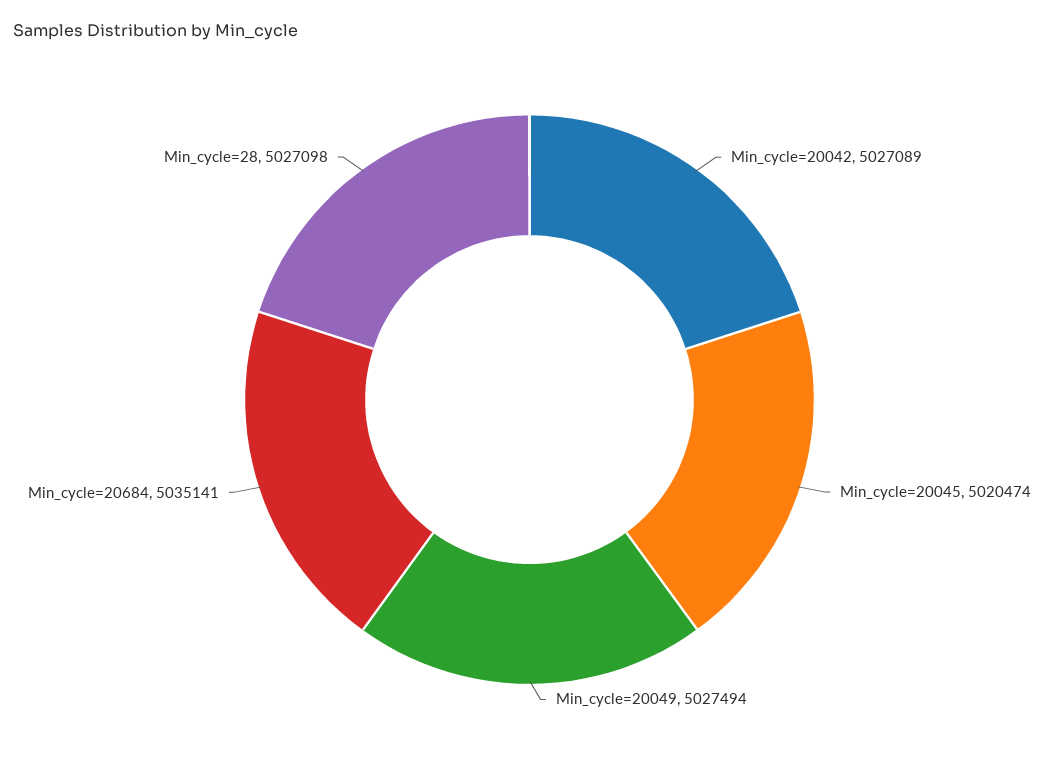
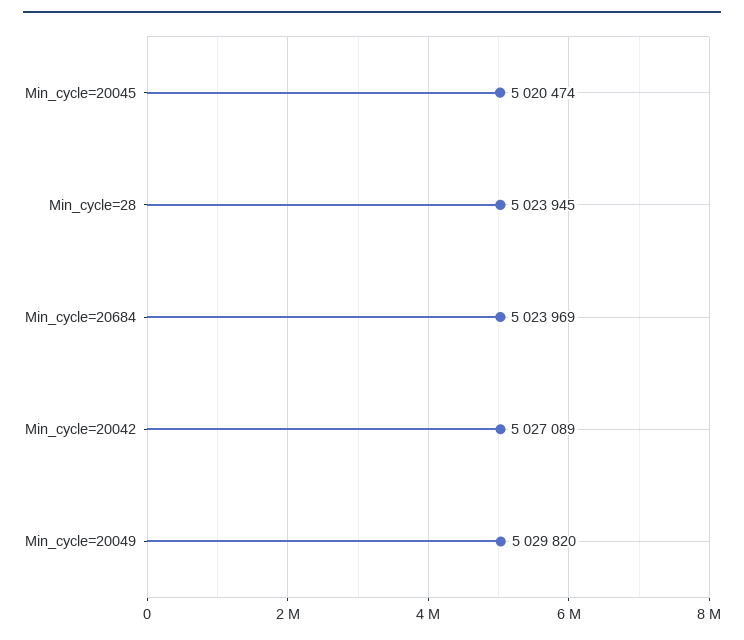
  {
    "Min_cycle=20042": 5027089,
    "Min_cycle=20045": 5020474,
-   "Min_cycle=20049": 5027494,
+   "Min_cycle=20049": 5029820,
-   "Min_cycle=20684": 5035141,
+   "Min_cycle=20684": 5023969,
-   "Min_cycle=28": 5027098
+   "Min_cycle=28": 5023945
  }

